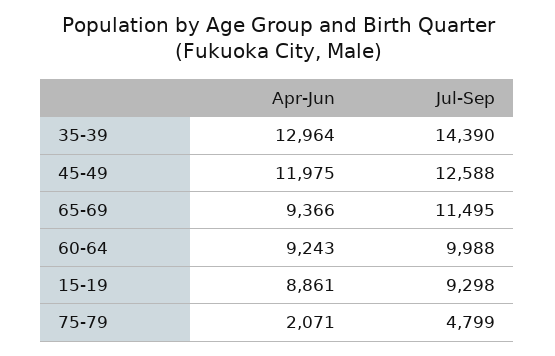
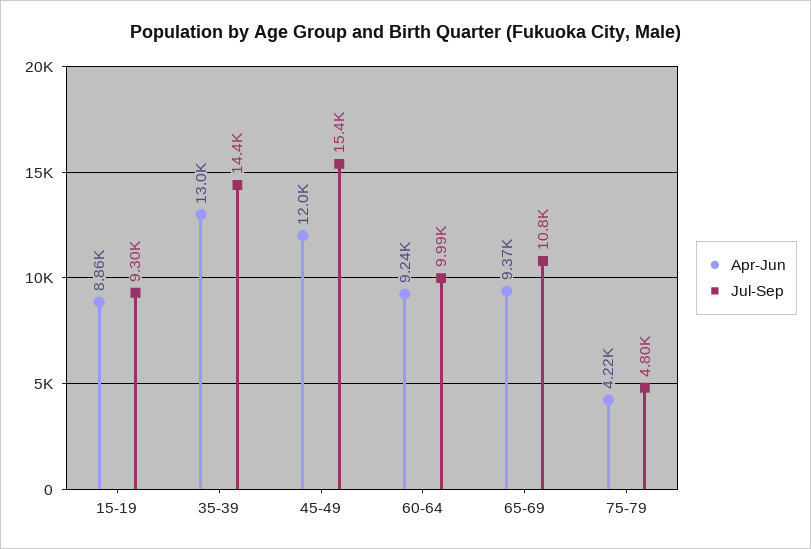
  {
    "Apr-Jun": {
      "35-39": 12964,
      "45-49": 11975,
      "65-69": 9366,
      "60-64": 9243,
      "15-19": 8861,
-     "75-79": 2071
+     "75-79": 4220
    },
    "Jul-Sep": {
      "35-39": 14390,
-     "45-49": 12588,
+     "45-49": 15400,
-     "65-69": 11495,
+     "65-69": 10800,
      "60-64": 9988,
      "15-19": 9298,
      "75-79": 4799
    }
  }

